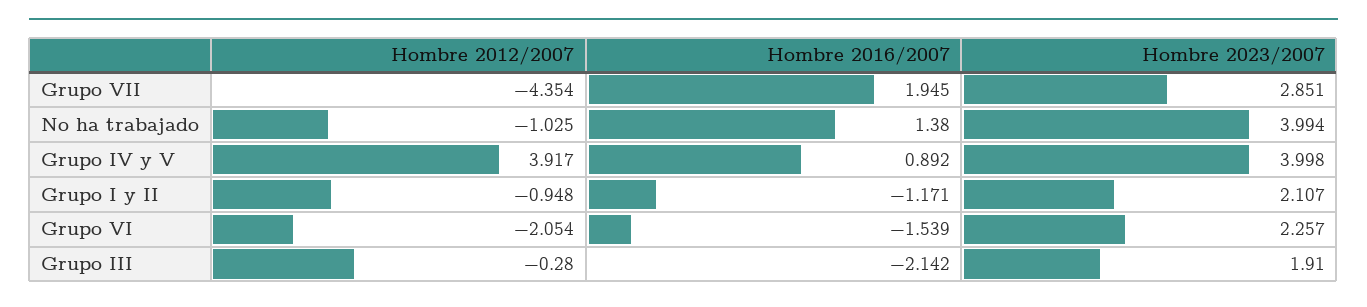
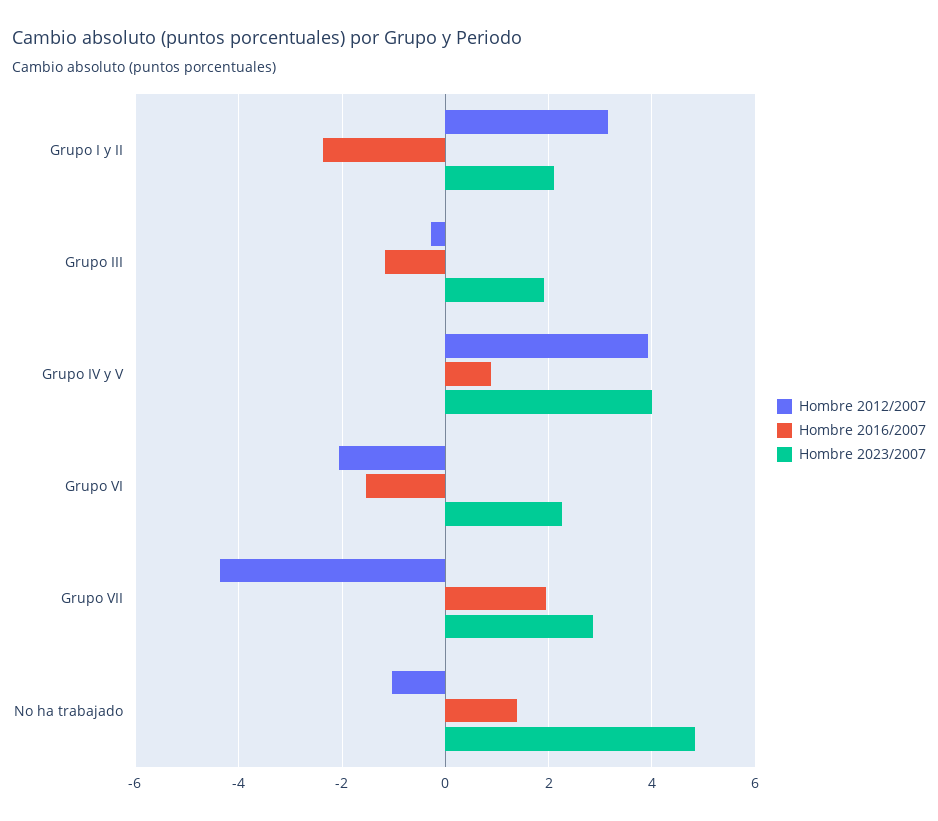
  {
    "Hombre 2012/2007": {
      "Grupo VII": -4.354,
      "No ha trabajado": -1.025,
      "Grupo IV y V": 3.917,
-     "Grupo I y II": -0.948,
+     "Grupo I y II": 3.2,
      "Grupo VI": -2.054,
      "Grupo III": -0.28
    },
    "Hombre 2016/2007": {
      "Grupo VII": 1.945,
      "No ha trabajado": 1.38,
      "Grupo IV y V": 0.892,
-     "Grupo I y II": -1.171,
+     "Grupo I y II": -2.4,
      "Grupo VI": -1.539,
-     "Grupo III": -2.142
+     "Grupo III": -1.2
    },
    "Hombre 2023/2007": {
      "Grupo VII": 2.851,
-     "No ha trabajado": 3.994,
+     "No ha trabajado": 4.8,
      "Grupo IV y V": 3.998,
      "Grupo I y II": 2.107,
      "Grupo VI": 2.257,
      "Grupo III": 1.91
    }
  }

